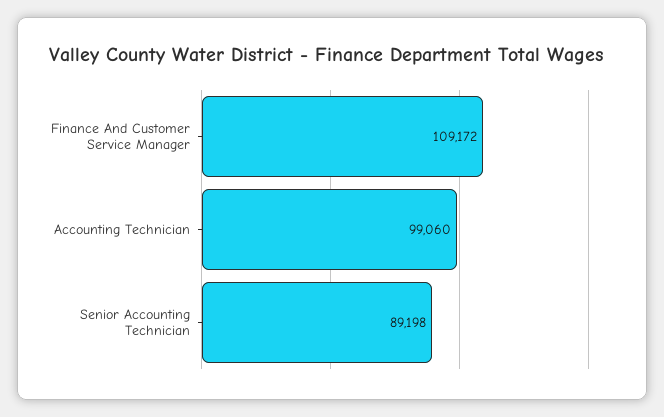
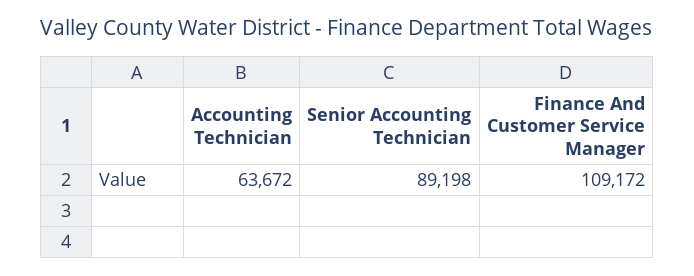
  {
    "Finance And Customer Service Manager": 109172,
-   "Accounting Technician": 99060,
+   "Accounting Technician": 63672,
    "Senior Accounting Technician": 89198
  }

